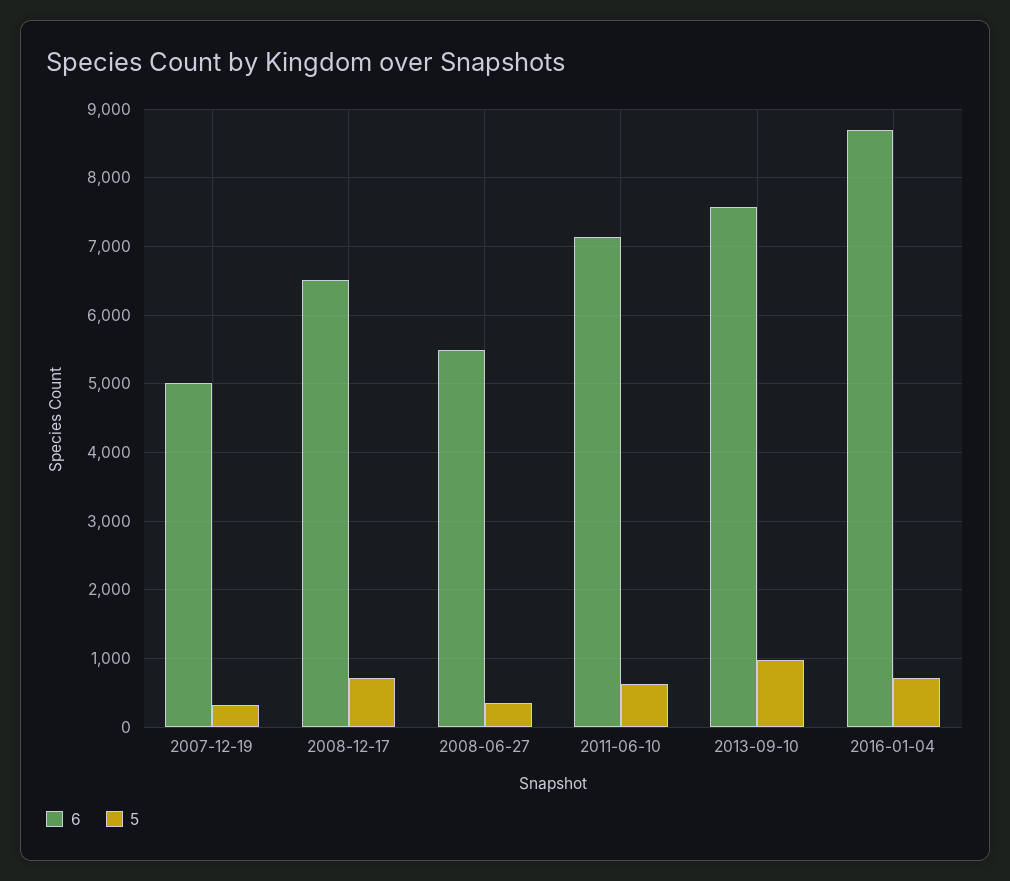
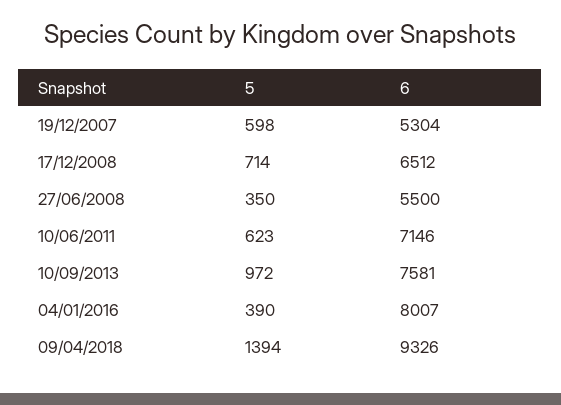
  {
    "6": {
-     "2007-12-19": 5000,
+     "2007-12-19": 5304,
      "2008-12-17": 6512,
      "2008-06-27": 5500,
      "2011-06-10": 7146,
      "2013-09-10": 7581,
-     "2016-01-04": 8700
+     "2016-01-04": 8007,
+     "09/04/2018": 9326
    },
    "5": {
-     "2007-12-19": 300,
+     "2007-12-19": 598,
      "2008-12-17": 714,
      "2008-06-27": 350,
      "2011-06-10": 623,
      "2013-09-10": 972,
-     "2016-01-04": 700
+     "2016-01-04": 390,
+     "09/04/2018": 1394
    }
  }

